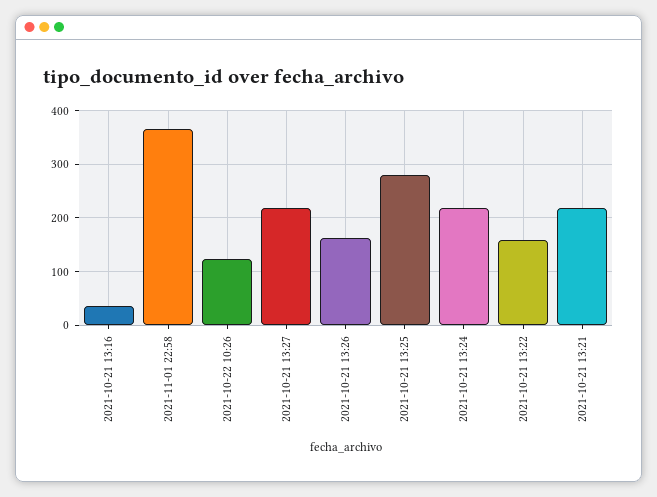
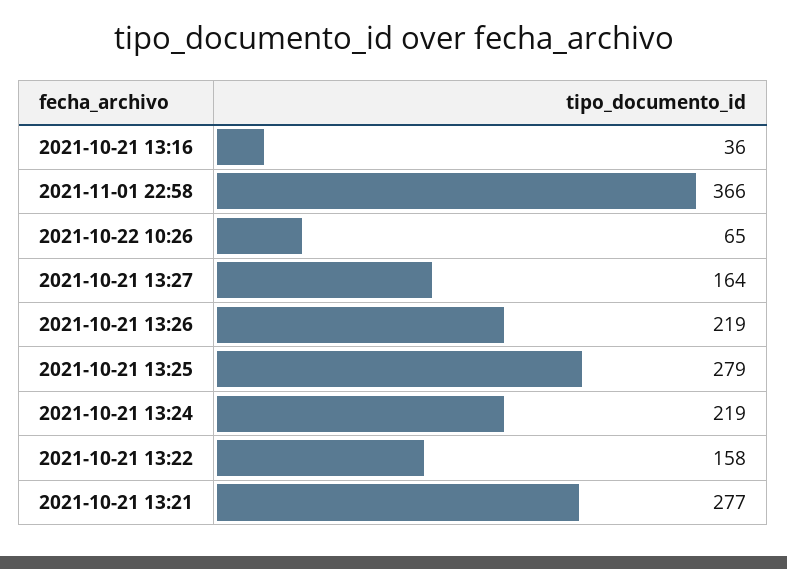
  {
    "2021-10-21 13:16": 36,
    "2021-11-01 22:58": 366,
-   "2021-10-22 10:26": 120,
+   "2021-10-22 10:26": 65,
-   "2021-10-21 13:27": 220,
+   "2021-10-21 13:27": 164,
-   "2021-10-21 13:26": 160,
+   "2021-10-21 13:26": 219,
    "2021-10-21 13:25": 279,
    "2021-10-21 13:24": 219,
    "2021-10-21 13:22": 158,
-   "2021-10-21 13:21": 220
+   "2021-10-21 13:21": 277
  }

